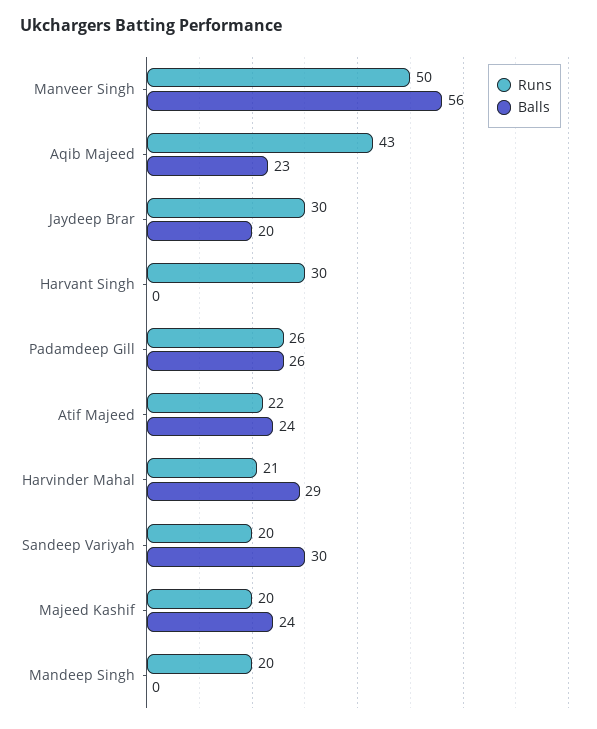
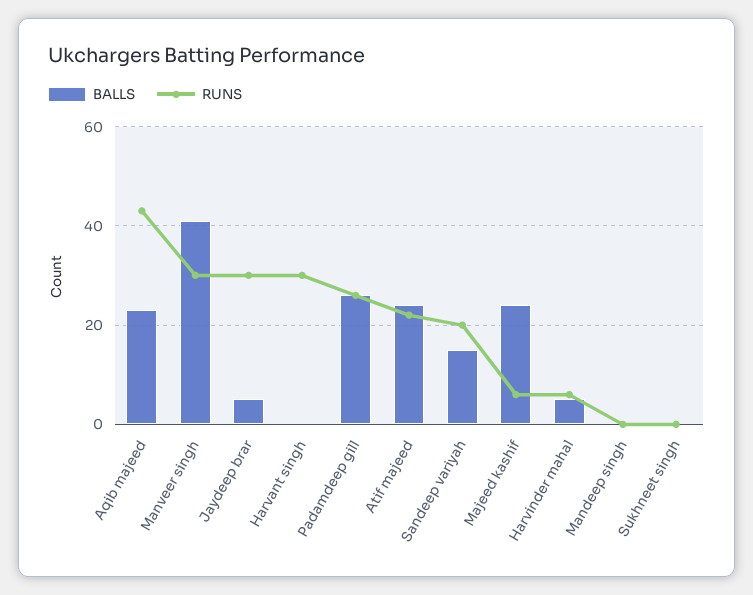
  {
    "Runs": {
-     "Manveer Singh": 50,
+     "Manveer Singh": 30,
      "Aqib Majeed": 43,
      "Jaydeep Brar": 30,
      "Harvant Singh": 30,
      "Padamdeep Gill": 26,
      "Atif Majeed": 22,
-     "Harvinder Mahal": 21,
+     "Harvinder Mahal": 5,
      "Sandeep Variyah": 20,
-     "Majeed Kashif": 20,
+     "Majeed Kashif": 5,
-     "Mandeep Singh": 20
+     "Mandeep Singh": 0,
+     "Sukhneet singh": 0
    },
    "Balls": {
-     "Manveer Singh": 56,
+     "Manveer Singh": 40,
      "Aqib Majeed": 23,
-     "Jaydeep Brar": 20,
+     "Jaydeep Brar": 5,
      "Harvant Singh": 0,
      "Padamdeep Gill": 26,
      "Atif Majeed": 24,
-     "Harvinder Mahal": 29,
+     "Harvinder Mahal": 5,
-     "Sandeep Variyah": 30,
+     "Sandeep Variyah": 15,
      "Majeed Kashif": 24,
-     "Mandeep Singh": 0
+     "Mandeep Singh": 0,
+     "Sukhneet singh": 0
    }
  }

